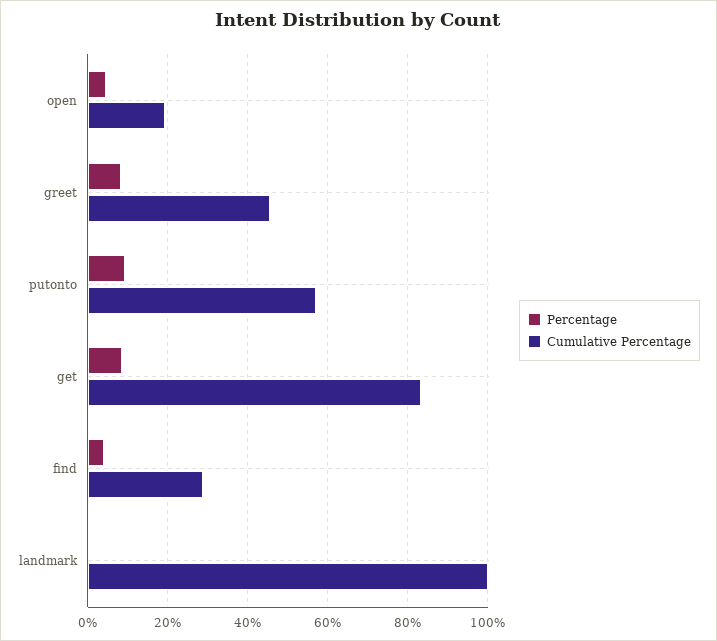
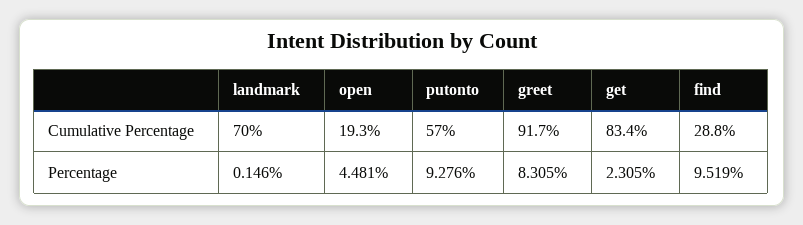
  {
    "Percentage": {
      "open": 4.481,
      "greet": 8.305,
      "putonto": 9.276,
-     "get": 8,
+     "get": 2.305,
-     "find": 4,
+     "find": 9.519,
      "landmark": 0.146
    },
    "Cumulative Percentage": {
      "open": 19.3,
-     "greet": 46,
+     "greet": 91.7,
      "putonto": 57,
      "get": 83.4,
      "find": 28.8,
-     "landmark": 100
+     "landmark": 70
    }
  }

